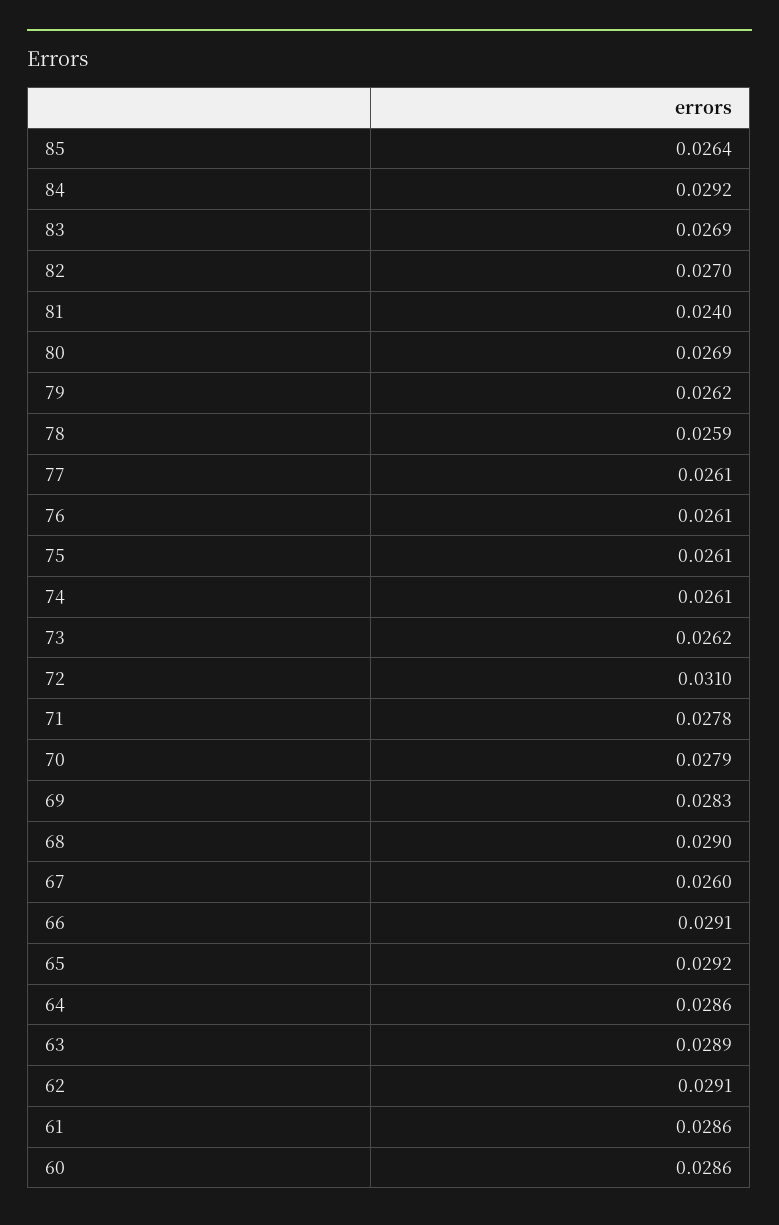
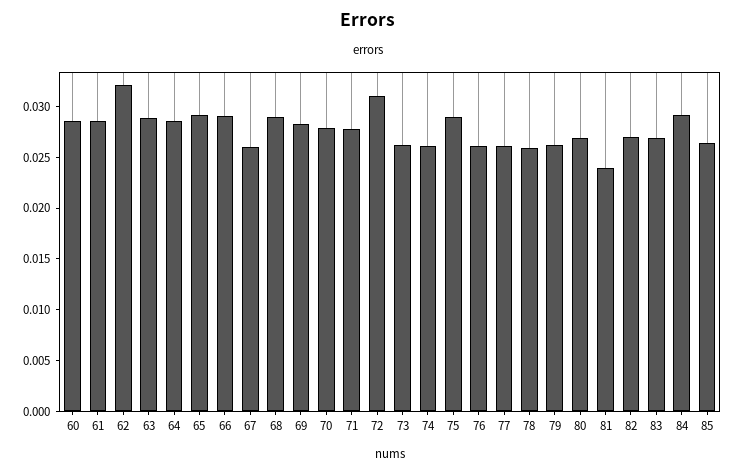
  {
    "85": 0.0264,
    "84": 0.0292,
    "83": 0.0269,
    "82": 0.027,
    "81": 0.024,
    "80": 0.0269,
    "79": 0.0262,
    "78": 0.0259,
    "77": 0.0261,
    "76": 0.0261,
-   "75": 0.0261,
+   "75": 0.029,
    "74": 0.0261,
    "73": 0.0262,
    "72": 0.031,
    "71": 0.0278,
    "70": 0.0279,
    "69": 0.0283,
    "68": 0.029,
    "67": 0.026,
    "66": 0.0291,
    "65": 0.0292,
    "64": 0.0286,
    "63": 0.0289,
-   "62": 0.0291,
+   "62": 0.032,
    "61": 0.0286,
    "60": 0.0286
  }

